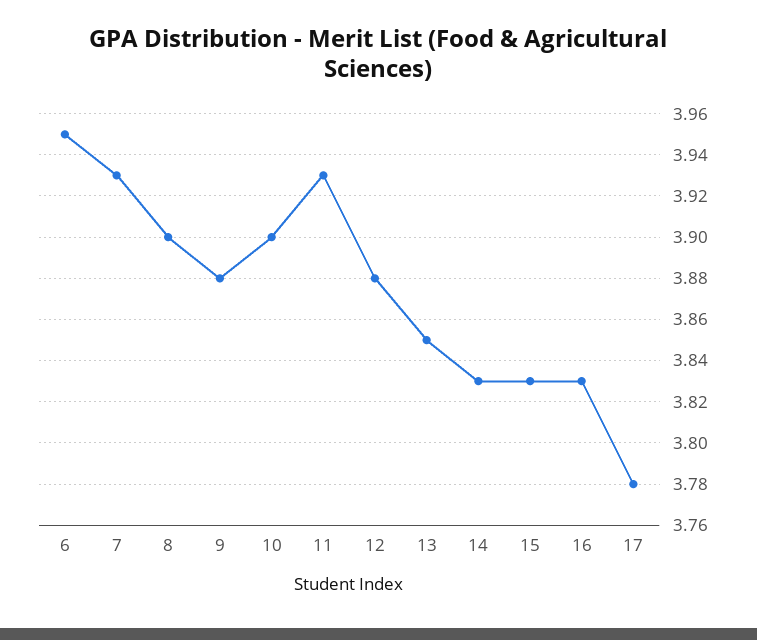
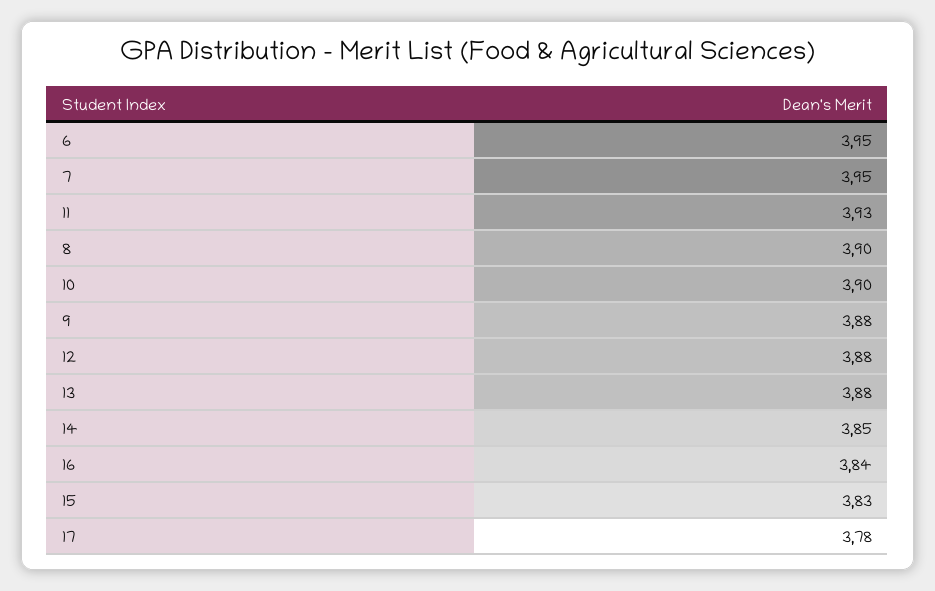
  {
    "6": 3.95,
-   "7": 3.93,
+   "7": 3.95,
    "8": 3.9,
    "9": 3.88,
    "10": 3.9,
    "11": 3.93,
    "12": 3.88,
-   "13": 3.85,
+   "13": 3.88,
-   "14": 3.83,
+   "14": 3.85,
    "15": 3.83,
-   "16": 3.83,
+   "16": 3.84,
    "17": 3.78
  }

